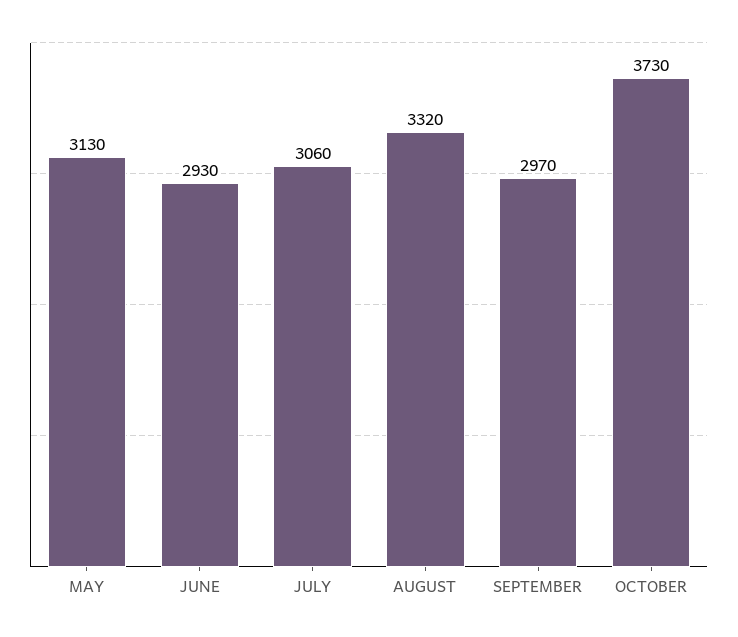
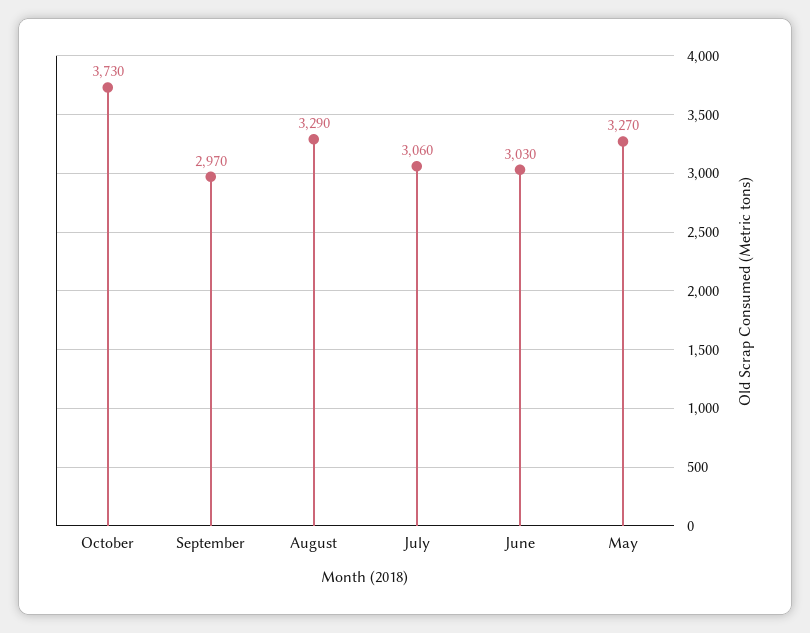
  {
-   "MAY": 3130,
+   "MAY": 3270,
-   "JUNE": 2930,
+   "JUNE": 3030,
    "JULY": 3060,
-   "AUGUST": 3320,
+   "AUGUST": 3290,
    "SEPTEMBER": 2970,
    "OCTOBER": 3730
  }

